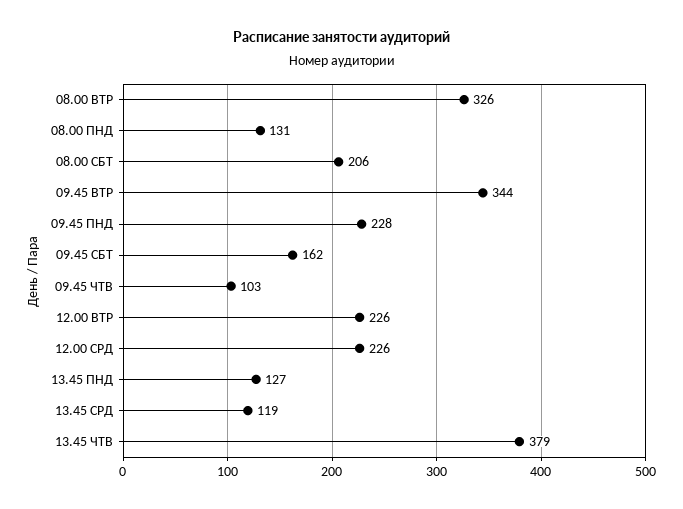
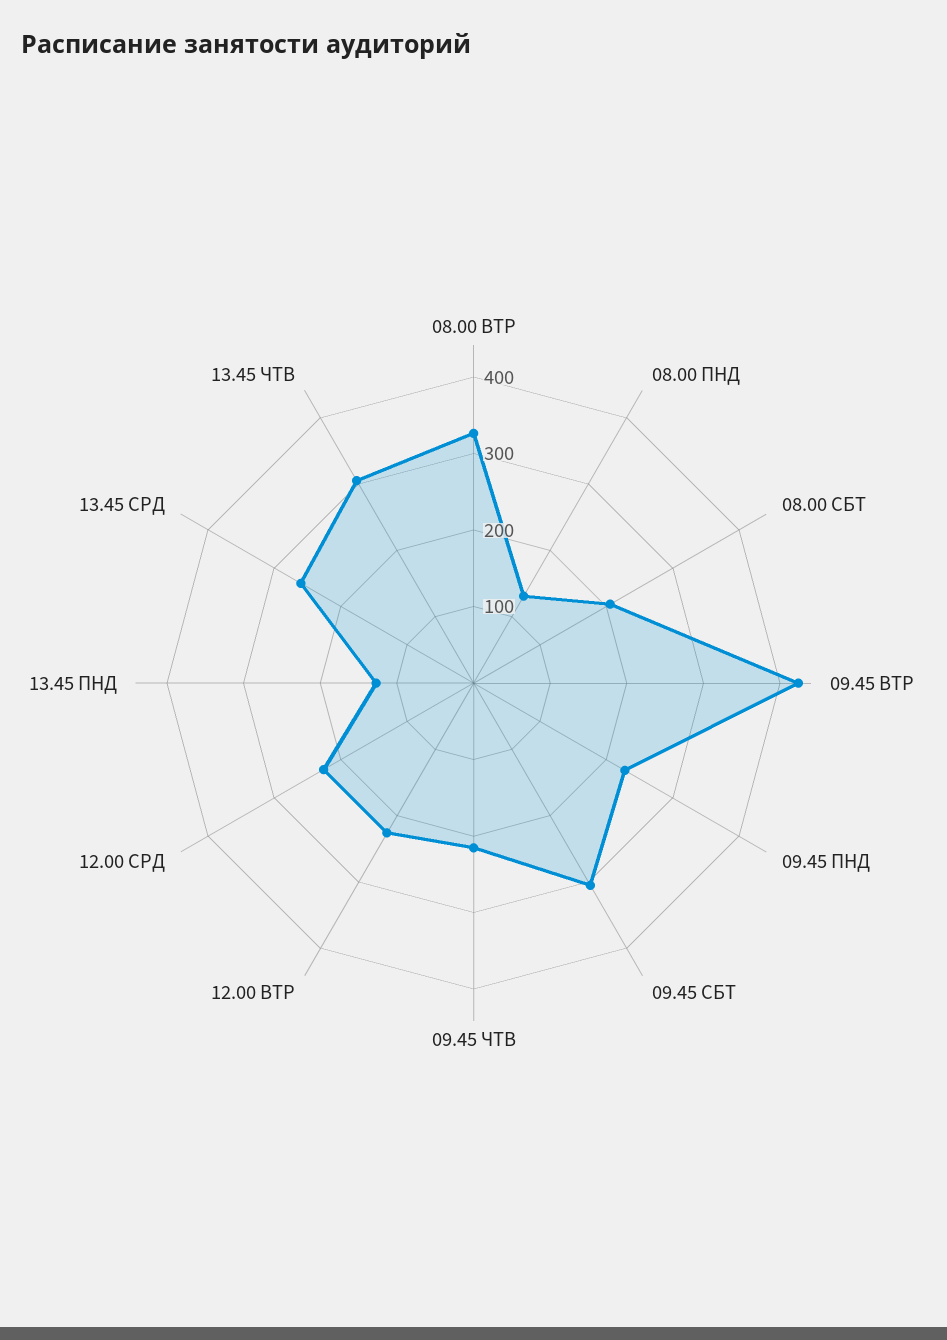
  {
    "08.00 ВТР": 326,
    "08.00 ПНД": 131,
    "08.00 СБТ": 206,
-   "09.45 ВТР": 344,
+   "09.45 ВТР": 420,
    "09.45 ПНД": 228,
-   "09.45 СБТ": 162,
+   "09.45 СБТ": 300,
-   "09.45 ЧТВ": 103,
+   "09.45 ЧТВ": 220,
    "12.00 ВТР": 226,
    "12.00 СРД": 226,
    "13.45 ПНД": 127,
-   "13.45 СРД": 119,
+   "13.45 СРД": 260,
-   "13.45 ЧТВ": 379
+   "13.45 ЧТВ": 300
  }

